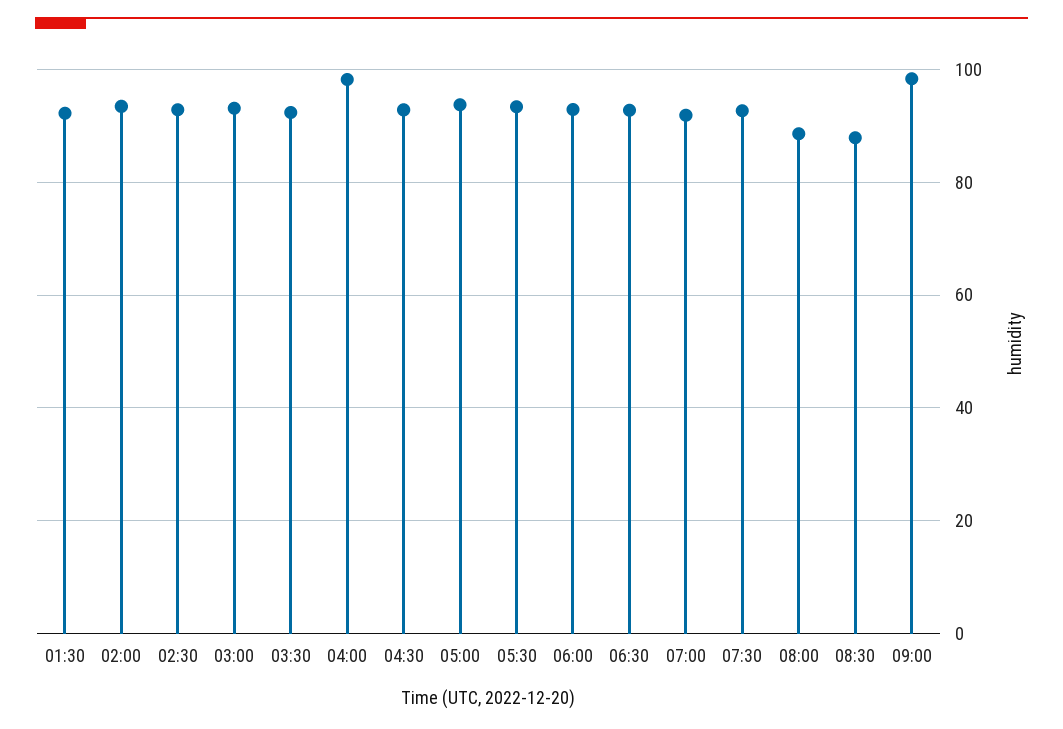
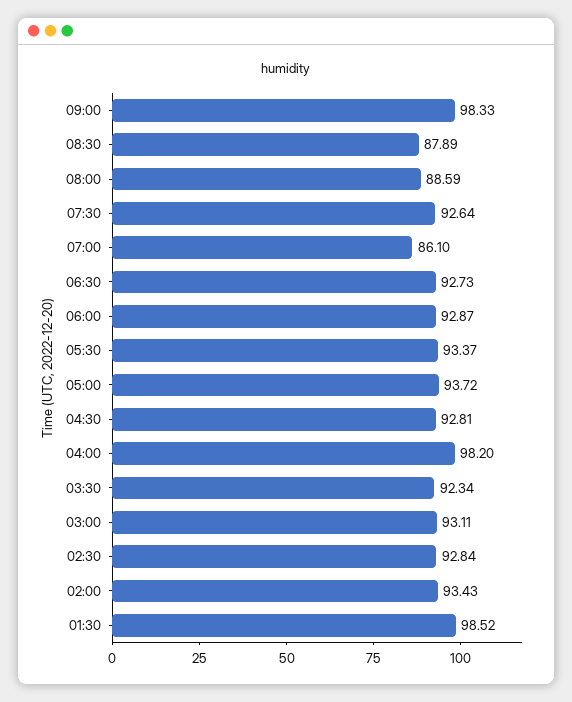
  {
-   "01:30": 92,
+   "01:30": 98.52,
    "02:00": 93.43,
    "02:30": 92.84,
    "03:00": 93.11,
    "03:30": 92.34,
    "04:00": 98.2,
    "04:30": 92.81,
    "05:00": 93.72,
    "05:30": 93.37,
    "06:00": 92.87,
    "06:30": 92.73,
-   "07:00": 92,
+   "07:00": 86.1,
    "07:30": 92.64,
    "08:00": 88.59,
    "08:30": 87.89,
    "09:00": 98.33
  }

